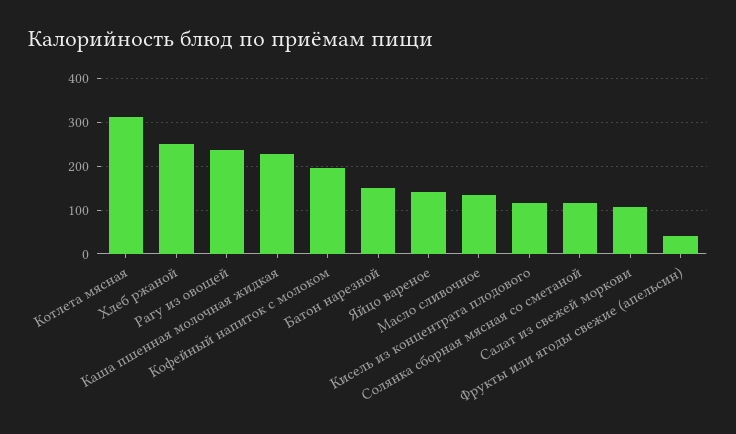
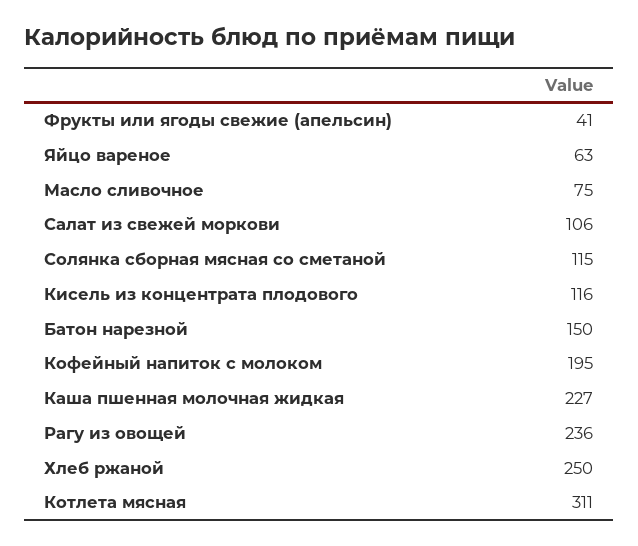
  {
    "Котлета мясная": 311,
    "Хлеб ржаной": 250,
    "Рагу из овощей": 236,
    "Каша пшенная молочная жидкая": 227,
    "Кофейный напиток с молоком": 195,
    "Батон нарезной": 150,
-   "Яйцо вареное": 140,
+   "Яйцо вареное": 63,
-   "Масло сливочное": 140,
+   "Масло сливочное": 75,
    "Кисель из концентрата плодового": 116,
    "Солянка сборная мясная со сметаной": 115,
    "Салат из свежей моркови": 106,
    "Фрукты или ягоды свежие (апельсин)": 41
  }

